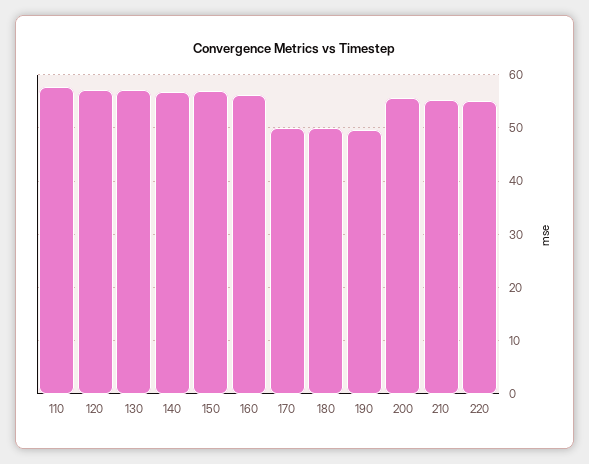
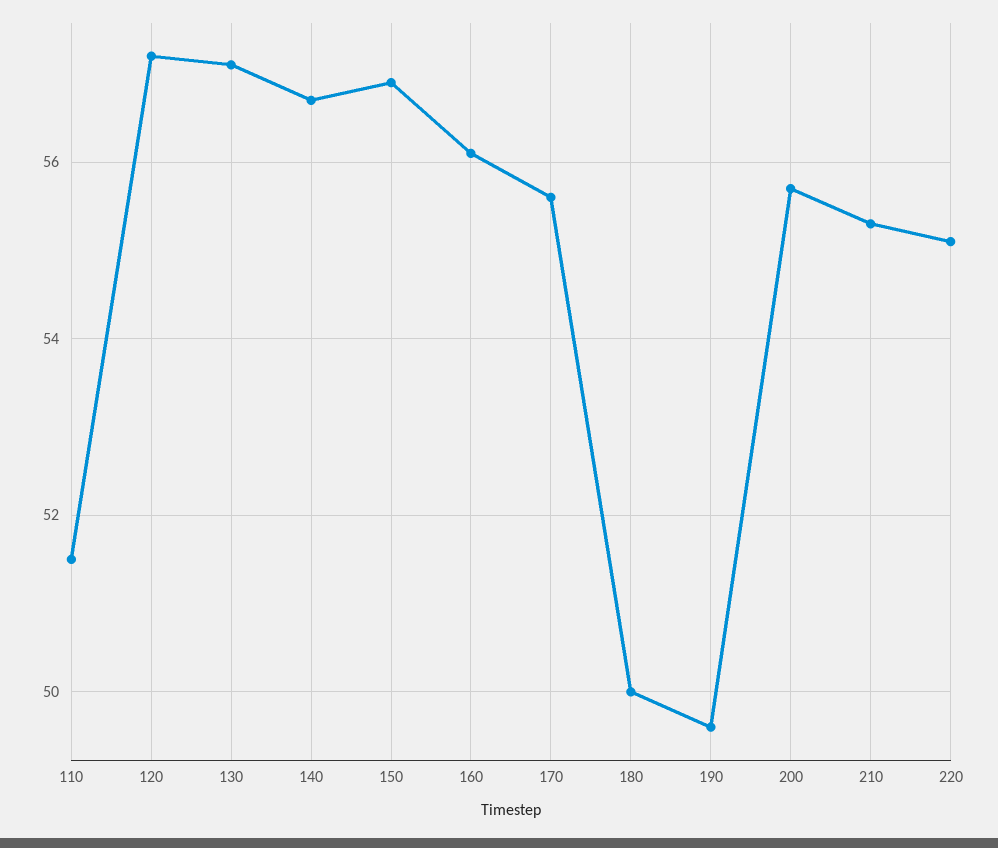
  {
-   "110": 58,
+   "110": 51.5,
    "120": 57,
    "130": 57,
    "140": 56.5,
    "150": 57,
    "160": 56,
-   "170": 50,
+   "170": 55.5,
    "180": 50,
    "190": 49.5,
    "200": 55.5,
    "210": 55.5,
    "220": 55
  }

